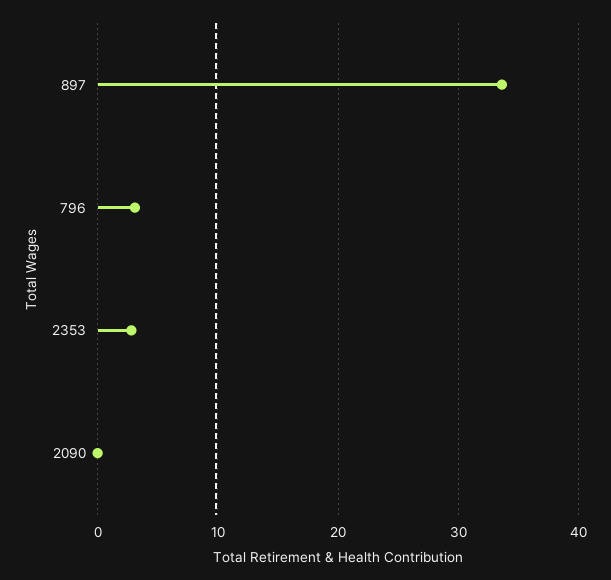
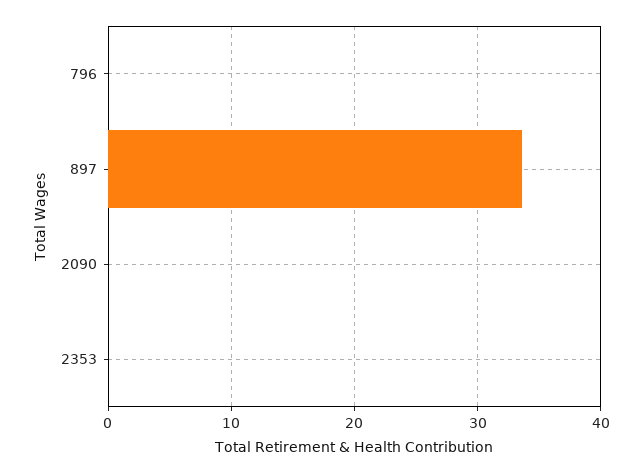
  {
    "897": 34,
-   "796": 3,
+   "796": 0,
-   "2353": 3,
+   "2353": 0,
    "2090": 0
  }

